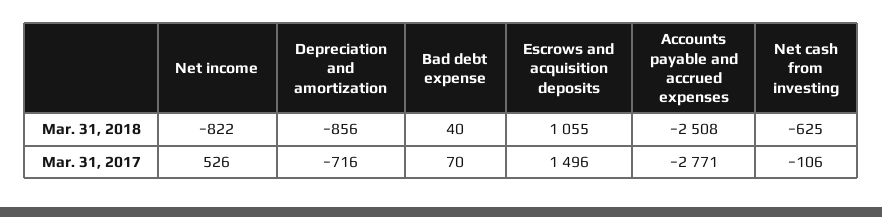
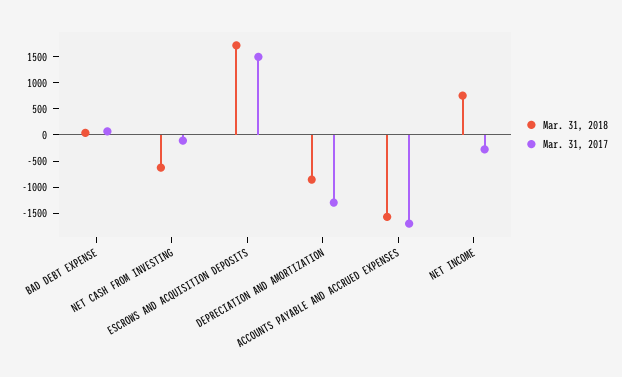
  {
    "Mar. 31, 2018": {
-     "Net income": -822,
+     "Net income": 750,
      "Depreciation and amortization": -856,
      "Bad debt expense": 40,
-     "Escrows and acquisition deposits": 1055,
+     "Escrows and acquisition deposits": 1750,
-     "Accounts payable and accrued expenses": -2508,
+     "Accounts payable and accrued expenses": -1500,
      "Net cash from investing": -625
    },
    "Mar. 31, 2017": {
-     "Net income": 526,
+     "Net income": -250,
-     "Depreciation and amortization": -716,
+     "Depreciation and amortization": -1250,
      "Bad debt expense": 70,
      "Escrows and acquisition deposits": 1496,
-     "Accounts payable and accrued expenses": -2771,
+     "Accounts payable and accrued expenses": -1750,
      "Net cash from investing": -106
    }
  }

